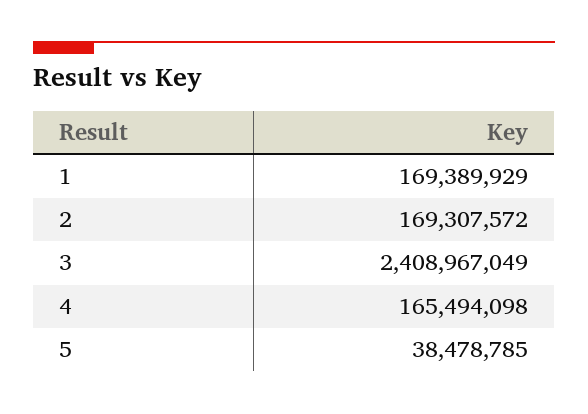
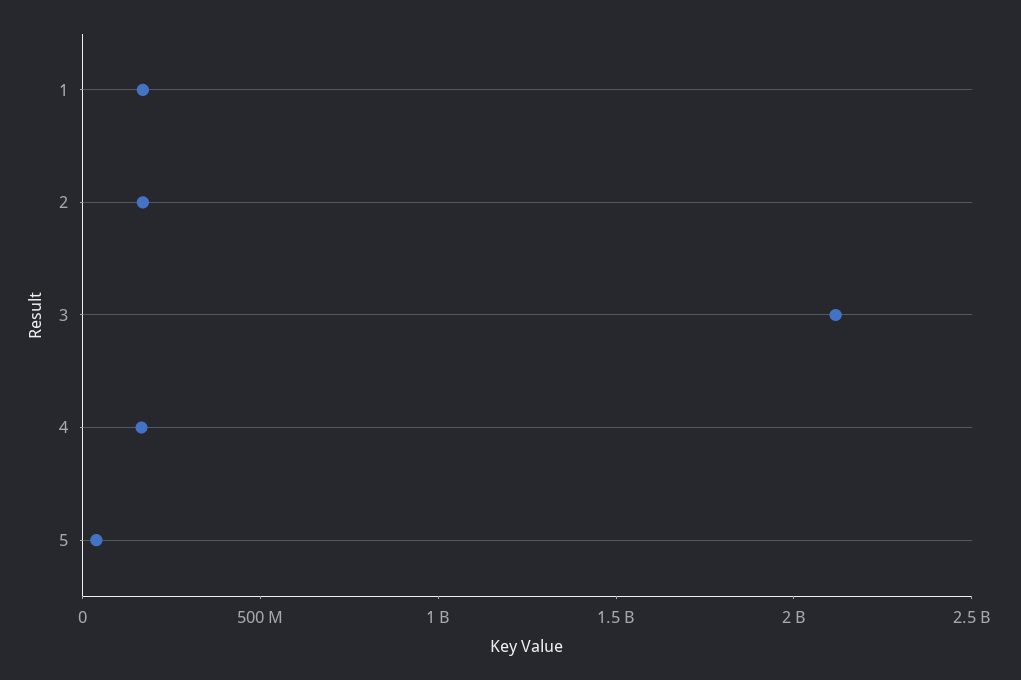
  {
    "1": 169389929,
    "2": 169307572,
-   "3": 2408967049,
+   "3": 2100000000,
    "4": 165494098,
    "5": 38478785
  }

